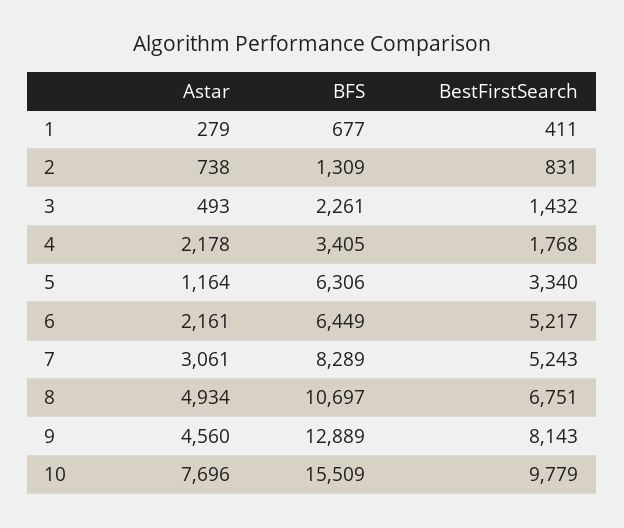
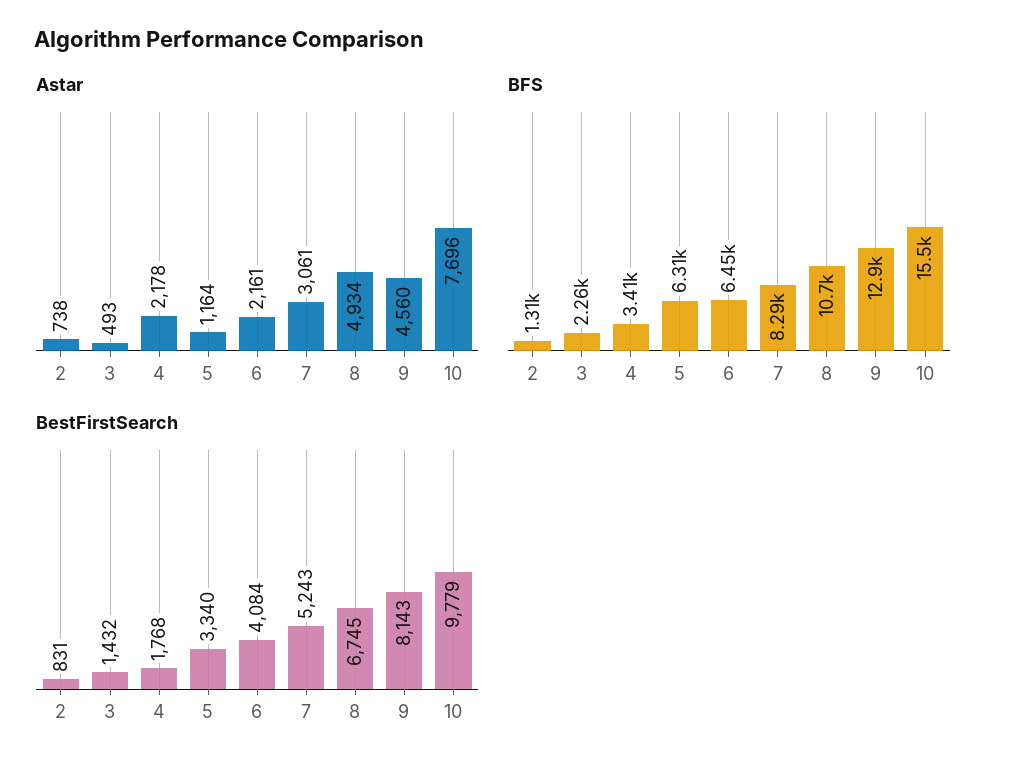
  {
    "Astar": {
-     "1": 279,
      "2": 738,
      "3": 493,
      "4": 2178,
      "5": 1164,
      "6": 2161,
      "7": 3061,
      "8": 4934,
      "9": 4560,
      "10": 7696
    },
    "BFS": {
-     "1": 677,
      "2": 1309,
      "3": 2261,
      "4": 3405,
      "5": 6306,
      "6": 6449,
      "7": 8289,
      "8": 10697,
      "9": 12889,
      "10": 15509
    },
    "BestFirstSearch": {
-     "1": 411,
      "2": 831,
      "3": 1432,
      "4": 1768,
      "5": 3340,
-     "6": 5217,
+     "6": 4084,
      "7": 5243,
-     "8": 6751,
+     "8": 6745,
      "9": 8143,
      "10": 9779
    }
  }

